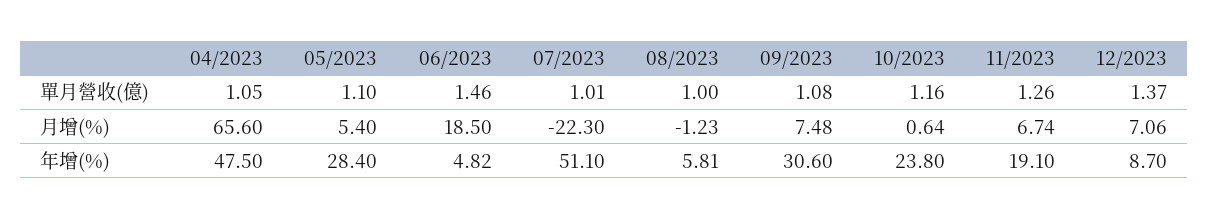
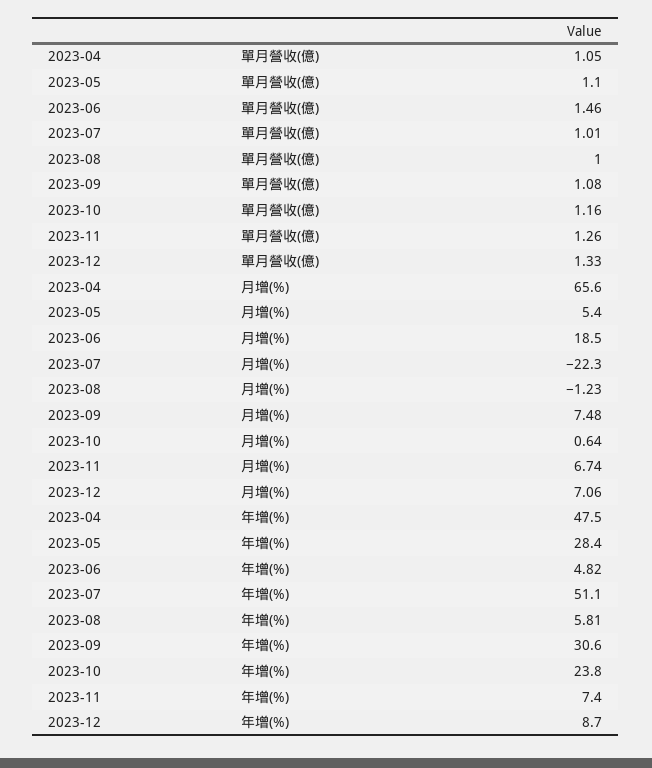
  {
    "04/2023": {
      "單月營收(億)": 1.05,
      "月增(%)": 65.6,
      "年增(%)": 47.5
    },
    "05/2023": {
      "單月營收(億)": 1.1,
      "月增(%)": 5.4,
      "年增(%)": 28.4
    },
    "06/2023": {
      "單月營收(億)": 1.46,
      "月增(%)": 18.5,
      "年增(%)": 4.82
    },
    "07/2023": {
      "單月營收(億)": 1.01,
      "月增(%)": -22.3,
      "年增(%)": 51.1
    },
    "08/2023": {
      "單月營收(億)": 1,
      "月增(%)": -1.23,
      "年增(%)": 5.81
    },
    "09/2023": {
      "單月營收(億)": 1.08,
      "月增(%)": 7.48,
      "年增(%)": 30.6
    },
    "10/2023": {
      "單月營收(億)": 1.16,
      "月增(%)": 0.64,
      "年增(%)": 23.8
    },
    "11/2023": {
      "單月營收(億)": 1.26,
      "月增(%)": 6.74,
-     "年增(%)": 19.1
+     "年增(%)": 7.4
    },
    "12/2023": {
-     "單月營收(億)": 1.37,
+     "單月營收(億)": 1.33,
      "月增(%)": 7.06,
      "年增(%)": 8.7
    }
  }

